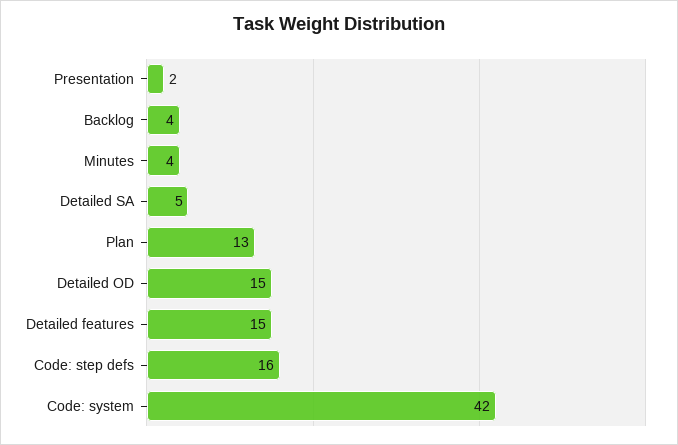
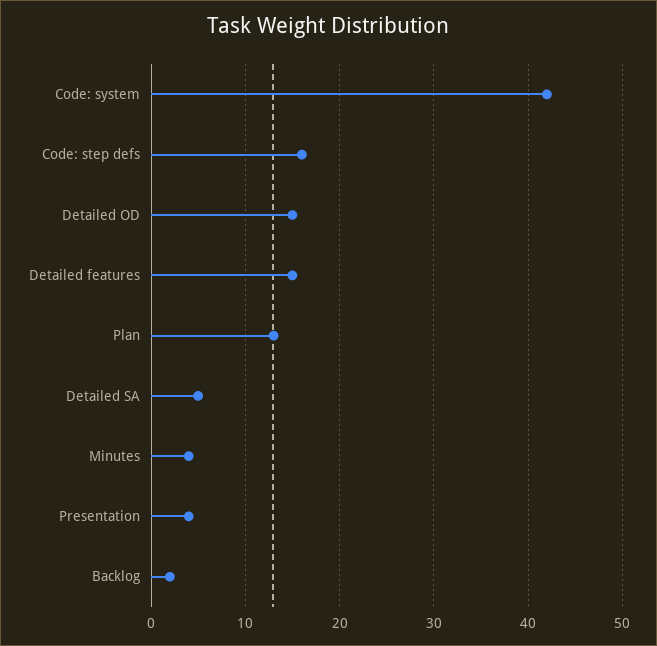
  {
-   "Presentation": 2,
+   "Presentation": 4,
-   "Backlog": 4,
+   "Backlog": 2,
    "Minutes": 4,
    "Detailed SA": 5,
    "Plan": 13,
    "Detailed OD": 15,
    "Detailed features": 15,
    "Code: step defs": 16,
    "Code: system": 42
  }

